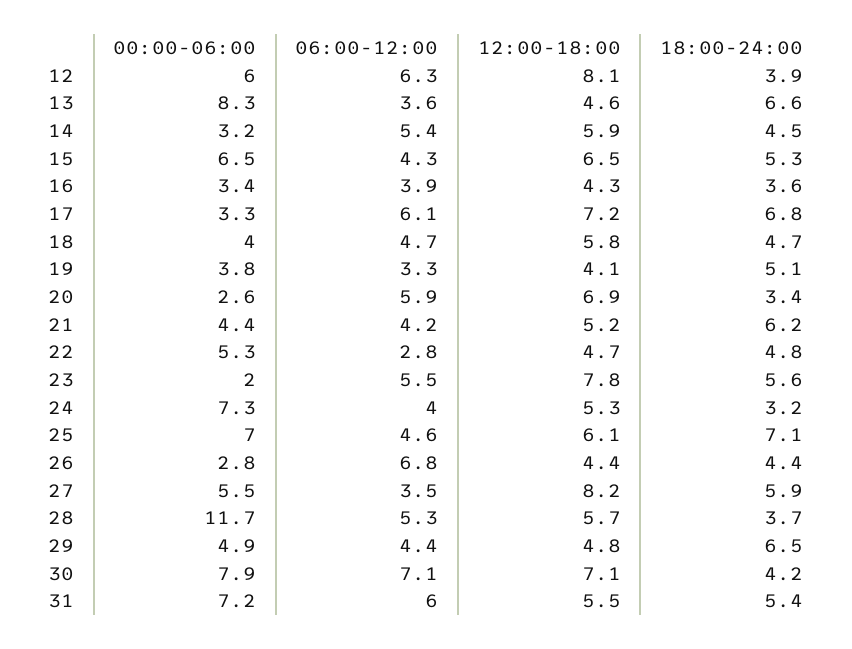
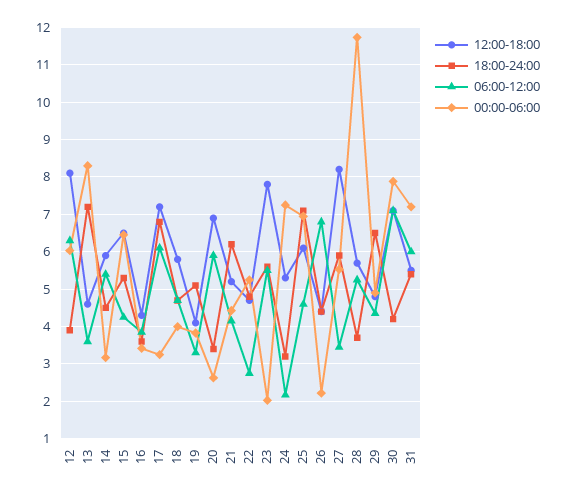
  {
    "00:00-06:00": {
      "12": 6,
      "13": 8.3,
      "14": 3.2,
      "15": 6.5,
      "16": 3.4,
      "17": 3.3,
      "18": 4,
      "19": 3.8,
      "20": 2.6,
      "21": 4.4,
      "22": 5.3,
      "23": 2,
      "24": 7.3,
      "25": 7,
-     "26": 2.8,
+     "26": 2.2,
      "27": 5.5,
      "28": 11.7,
      "29": 4.9,
      "30": 7.9,
      "31": 7.2
    },
    "06:00-12:00": {
      "12": 6.3,
      "13": 3.6,
      "14": 5.4,
      "15": 4.3,
      "16": 3.9,
      "17": 6.1,
      "18": 4.7,
      "19": 3.3,
      "20": 5.9,
      "21": 4.2,
      "22": 2.8,
      "23": 5.5,
-     "24": 4,
+     "24": 2.2,
      "25": 4.6,
      "26": 6.8,
      "27": 3.5,
      "28": 5.3,
      "29": 4.4,
      "30": 7.1,
      "31": 6
    },
    "12:00-18:00": {
      "12": 8.1,
      "13": 4.6,
      "14": 5.9,
      "15": 6.5,
      "16": 4.3,
      "17": 7.2,
      "18": 5.8,
      "19": 4.1,
      "20": 6.9,
      "21": 5.2,
      "22": 4.7,
      "23": 7.8,
      "24": 5.3,
      "25": 6.1,
      "26": 4.4,
      "27": 8.2,
      "28": 5.7,
      "29": 4.8,
      "30": 7.1,
      "31": 5.5
    },
    "18:00-24:00": {
      "12": 3.9,
-     "13": 6.6,
+     "13": 7.2,
      "14": 4.5,
      "15": 5.3,
      "16": 3.6,
      "17": 6.8,
      "18": 4.7,
      "19": 5.1,
      "20": 3.4,
      "21": 6.2,
      "22": 4.8,
      "23": 5.6,
      "24": 3.2,
      "25": 7.1,
      "26": 4.4,
      "27": 5.9,
      "28": 3.7,
      "29": 6.5,
      "30": 4.2,
      "31": 5.4
    }
  }

